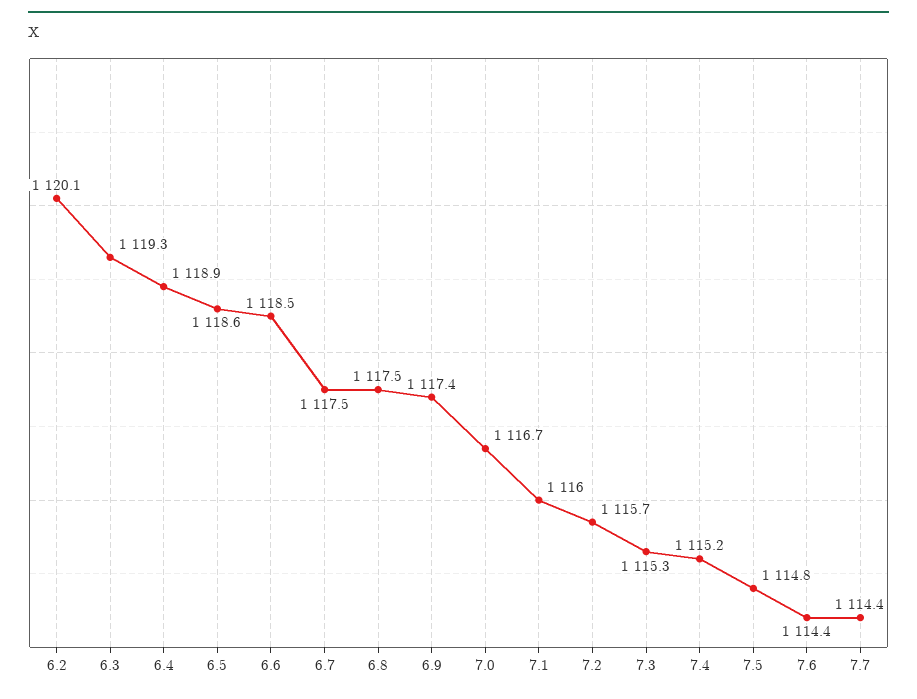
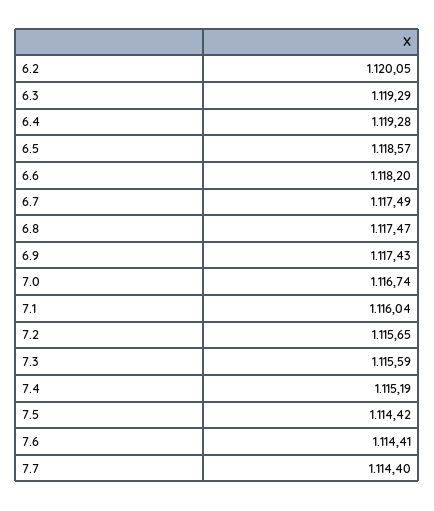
  {
    "6.2": 1120.05,
    "6.3": 1119.29,
-   "6.4": 1118.9,
+   "6.4": 1119.28,
    "6.5": 1118.57,
-   "6.6": 1118.5,
+   "6.6": 1118.2,
    "6.7": 1117.49,
    "6.8": 1117.47,
    "6.9": 1117.43,
    "7.0": 1116.74,
    "7.1": 1116.04,
    "7.2": 1115.65,
-   "7.3": 1115.3,
+   "7.3": 1115.59,
    "7.4": 1115.19,
-   "7.5": 1114.8,
+   "7.5": 1114.42,
    "7.6": 1114.41,
    "7.7": 1114.4
  }

